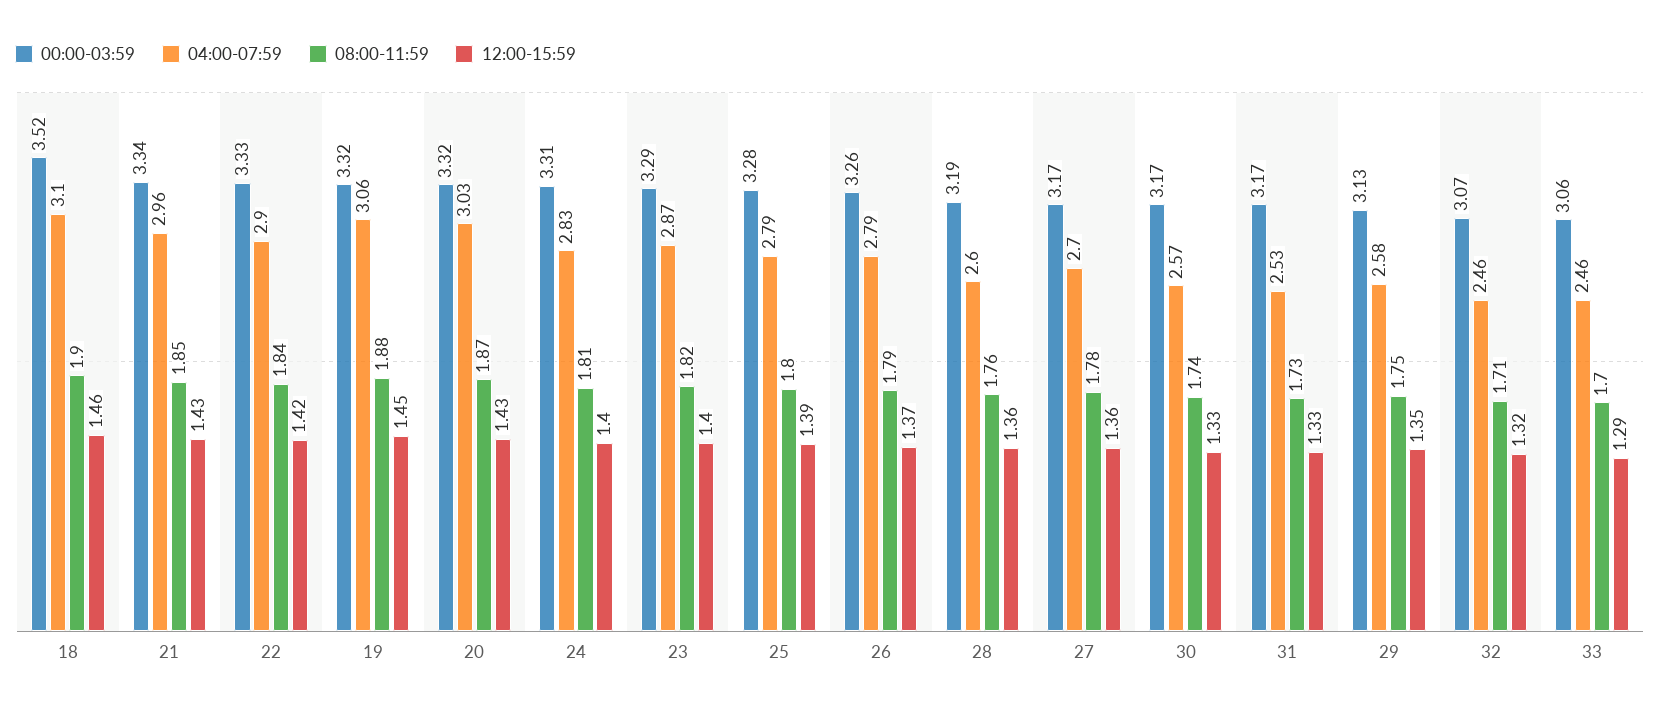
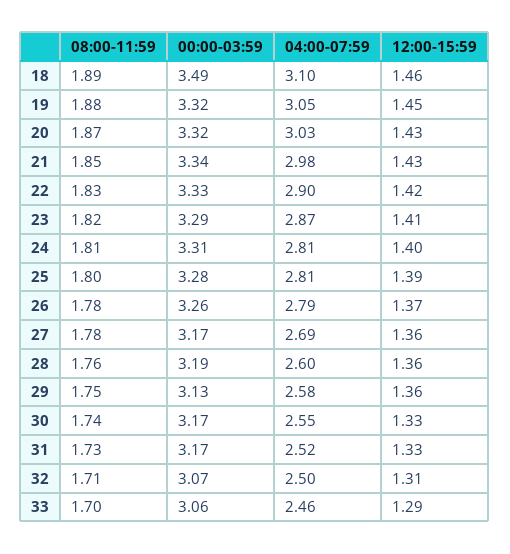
  {
    "00:00-03:59": {
-     "18": 3.52,
+     "18": 3.49,
      "21": 3.34,
      "22": 3.33,
      "19": 3.32,
      "20": 3.32,
      "24": 3.31,
      "23": 3.29,
      "25": 3.28,
      "26": 3.26,
      "28": 3.19,
      "27": 3.17,
      "30": 3.17,
      "31": 3.17,
      "29": 3.13,
      "32": 3.07,
      "33": 3.06
    },
    "04:00-07:59": {
      "18": 3.1,
-     "21": 2.96,
+     "21": 2.98,
      "22": 2.9,
-     "19": 3.06,
+     "19": 3.05,
      "20": 3.03,
-     "24": 2.83,
+     "24": 2.81,
      "23": 2.87,
-     "25": 2.79,
+     "25": 2.81,
      "26": 2.79,
      "28": 2.6,
-     "27": 2.7,
+     "27": 2.69,
-     "30": 2.57,
+     "30": 2.55,
-     "31": 2.53,
+     "31": 2.52,
      "29": 2.58,
-     "32": 2.46,
+     "32": 2.5,
      "33": 2.46
    },
    "08:00-11:59": {
-     "18": 1.9,
+     "18": 1.89,
      "21": 1.85,
-     "22": 1.84,
+     "22": 1.83,
      "19": 1.88,
      "20": 1.87,
      "24": 1.81,
      "23": 1.82,
      "25": 1.8,
-     "26": 1.79,
+     "26": 1.78,
      "28": 1.76,
      "27": 1.78,
      "30": 1.74,
      "31": 1.73,
      "29": 1.75,
      "32": 1.71,
      "33": 1.7
    },
    "12:00-15:59": {
      "18": 1.46,
      "21": 1.43,
      "22": 1.42,
      "19": 1.45,
      "20": 1.43,
      "24": 1.4,
-     "23": 1.4,
+     "23": 1.41,
      "25": 1.39,
      "26": 1.37,
      "28": 1.36,
      "27": 1.36,
      "30": 1.33,
      "31": 1.33,
-     "29": 1.35,
+     "29": 1.36,
-     "32": 1.32,
+     "32": 1.31,
      "33": 1.29
    }
  }

